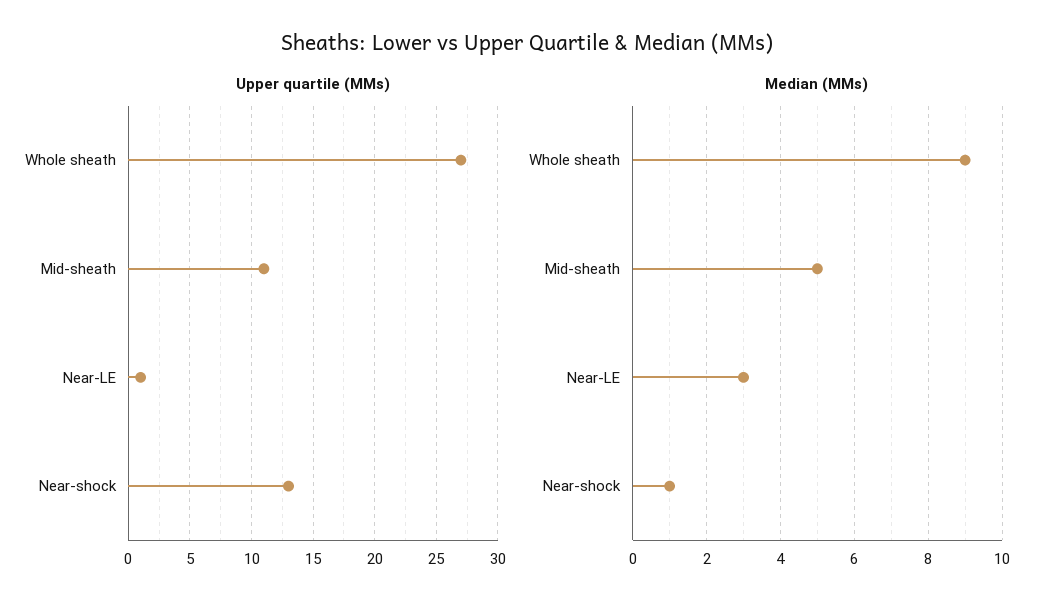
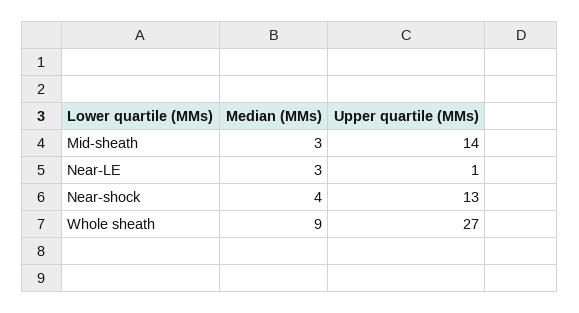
  {
    "Upper quartile (MMs)": {
      "Whole sheath": 27,
-     "Mid-sheath": 11,
+     "Mid-sheath": 14,
      "Near-LE": 1,
      "Near-shock": 13
    },
    "Median (MMs)": {
      "Whole sheath": 9,
-     "Mid-sheath": 5,
+     "Mid-sheath": 3,
      "Near-LE": 3,
-     "Near-shock": 1
+     "Near-shock": 4
    }
  }

